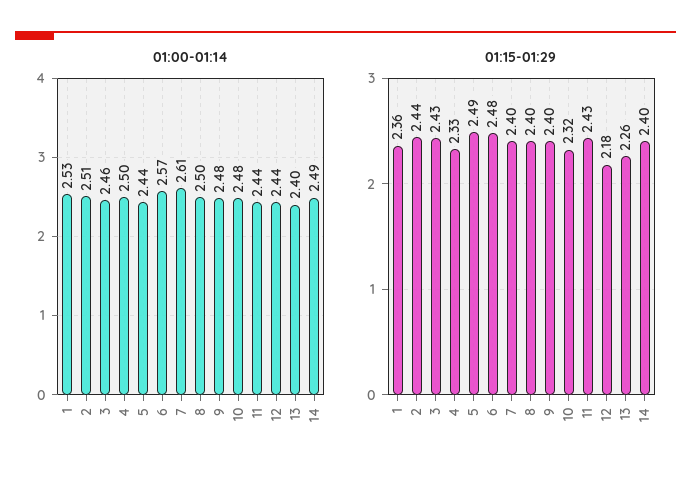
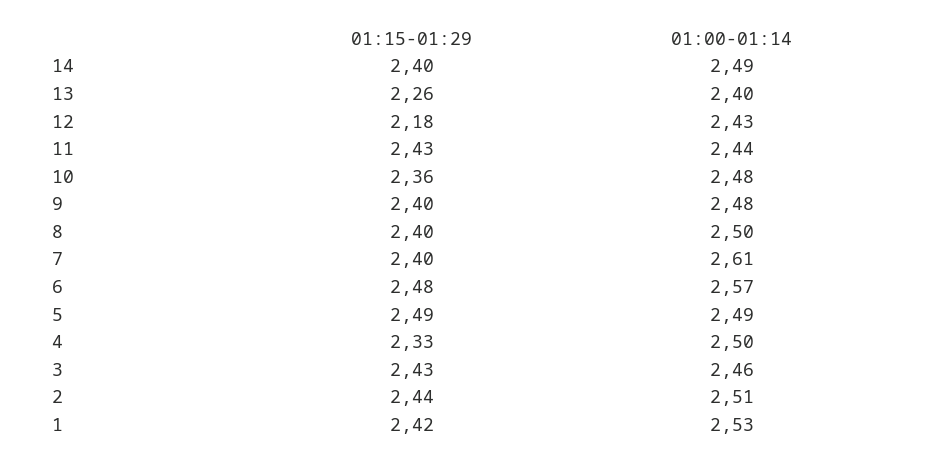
  {
    "01:00-01:14": {
      "1": 2.53,
      "2": 2.51,
      "3": 2.46,
      "4": 2.5,
-     "5": 2.44,
+     "5": 2.49,
      "6": 2.57,
      "7": 2.61,
      "8": 2.5,
      "9": 2.48,
      "10": 2.48,
      "11": 2.44,
-     "12": 2.44,
+     "12": 2.43,
      "13": 2.4,
      "14": 2.49
    },
    "01:15-01:29": {
-     "1": 2.36,
+     "1": 2.42,
      "2": 2.44,
      "3": 2.43,
      "4": 2.33,
      "5": 2.49,
      "6": 2.48,
      "7": 2.4,
      "8": 2.4,
      "9": 2.4,
-     "10": 2.32,
+     "10": 2.36,
      "11": 2.43,
      "12": 2.18,
      "13": 2.26,
      "14": 2.4
    }
  }

